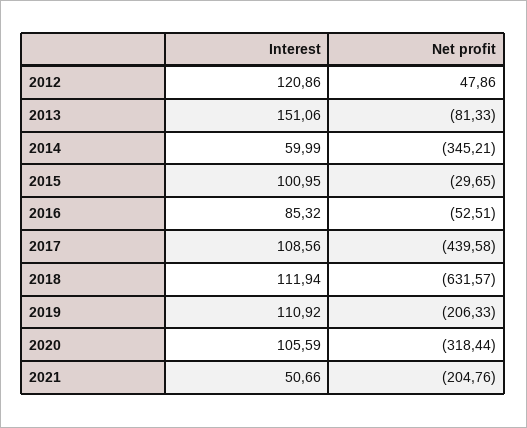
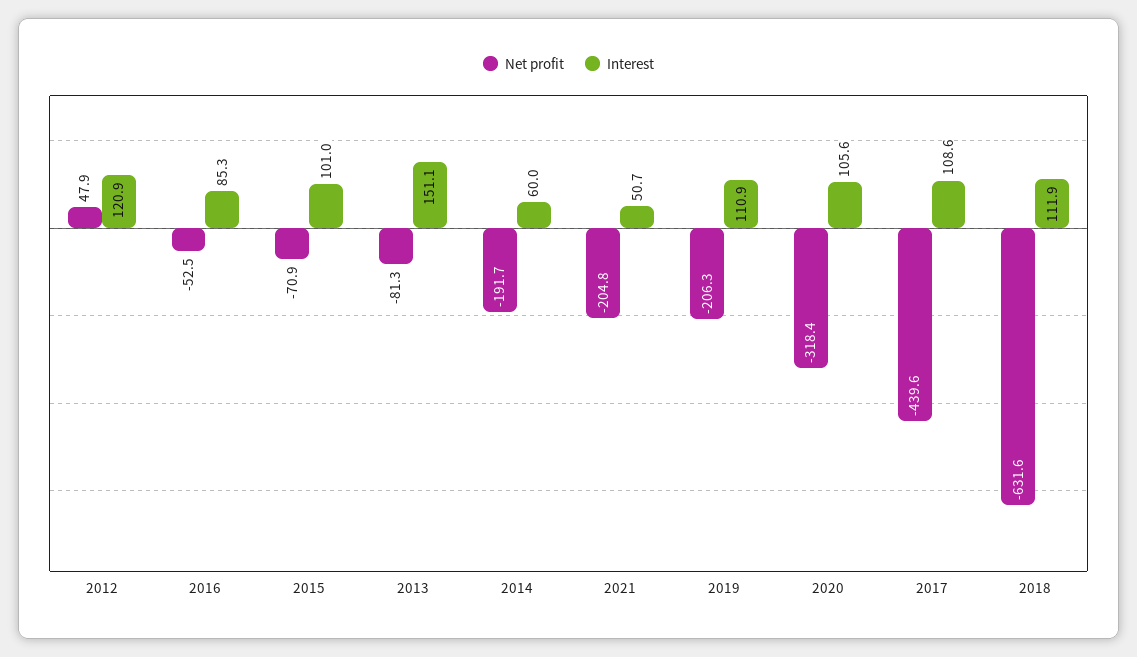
  {
    "Interest": {
      "2012": 120.86,
      "2013": 151.06,
      "2014": 59.99,
      "2015": 100.95,
      "2016": 85.32,
      "2017": 108.56,
      "2018": 111.94,
      "2019": 110.92,
      "2020": 105.59,
      "2021": 50.66
    },
    "Net profit": {
      "2012": 47.86,
      "2013": -81.33,
-     "2014": -345.21,
+     "2014": -191.7,
-     "2015": -29.65,
+     "2015": -70.9,
      "2016": -52.51,
      "2017": -439.58,
      "2018": -631.57,
      "2019": -206.33,
      "2020": -318.44,
      "2021": -204.76
    }
  }

